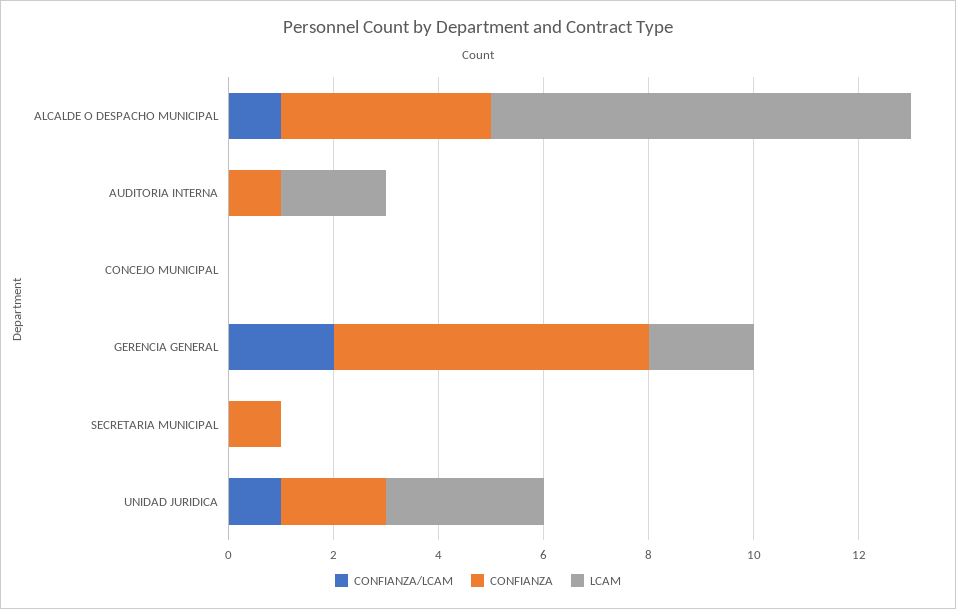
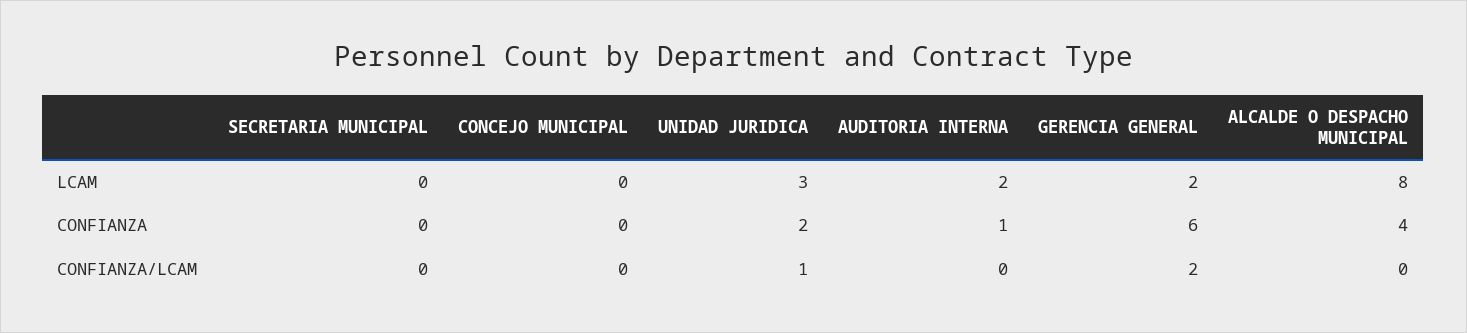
  {
    "CONFIANZA/LCAM": {
-     "ALCALDE O DESPACHO MUNICIPAL": 1,
+     "ALCALDE O DESPACHO MUNICIPAL": 0,
      "AUDITORIA INTERNA": 0,
      "CONCEJO MUNICIPAL": 0,
      "GERENCIA GENERAL": 2,
      "SECRETARIA MUNICIPAL": 0,
      "UNIDAD JURIDICA": 1
    },
    "CONFIANZA": {
      "ALCALDE O DESPACHO MUNICIPAL": 4,
      "AUDITORIA INTERNA": 1,
      "CONCEJO MUNICIPAL": 0,
      "GERENCIA GENERAL": 6,
-     "SECRETARIA MUNICIPAL": 1,
+     "SECRETARIA MUNICIPAL": 0,
      "UNIDAD JURIDICA": 2
    },
    "LCAM": {
      "ALCALDE O DESPACHO MUNICIPAL": 8,
      "AUDITORIA INTERNA": 2,
      "CONCEJO MUNICIPAL": 0,
      "GERENCIA GENERAL": 2,
      "SECRETARIA MUNICIPAL": 0,
      "UNIDAD JURIDICA": 3
    }
  }

